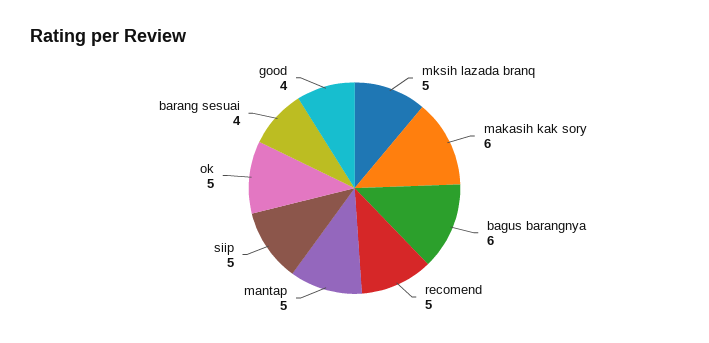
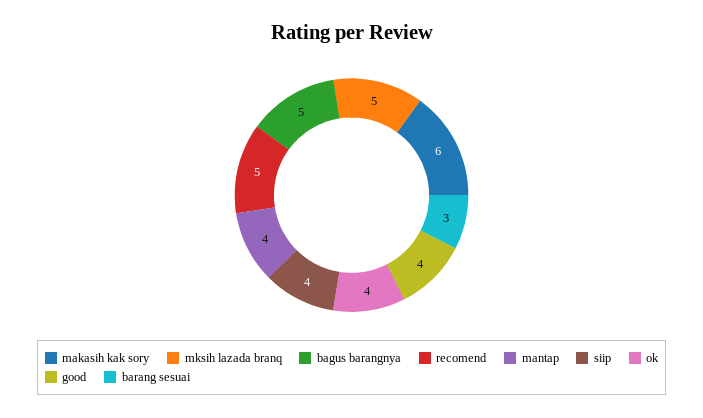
  {
    "mksih lazada branq": 5,
    "makasih kak sory": 6,
-   "bagus barangnya": 6,
+   "bagus barangnya": 5,
    "recomend": 5,
-   "mantap": 5,
+   "mantap": 4,
-   "siip": 5,
+   "siip": 4,
-   "ok": 5,
+   "ok": 4,
-   "barang sesuai": 4,
+   "barang sesuai": 3,
    "good": 4
  }

